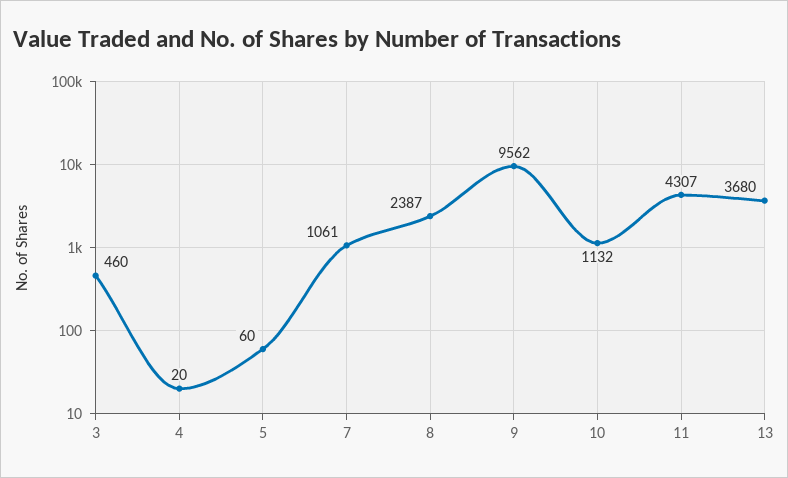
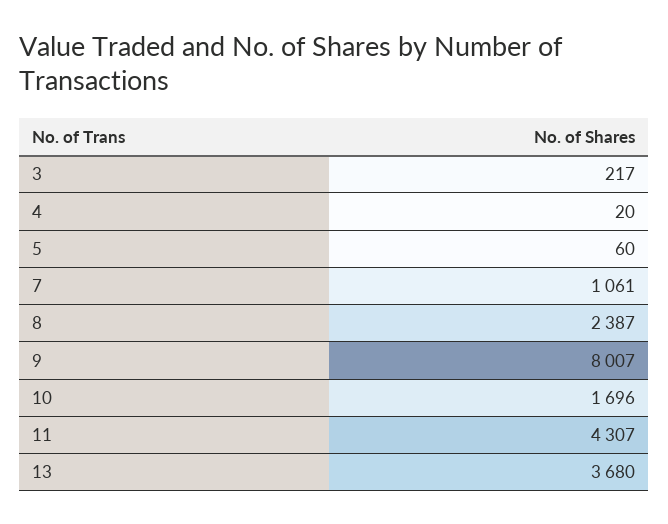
  {
-   "3": 460,
+   "3": 217,
    "4": 20,
    "5": 60,
    "7": 1061,
    "8": 2387,
-   "9": 9562,
+   "9": 8007,
-   "10": 1132,
+   "10": 1696,
    "11": 4307,
    "13": 3680
  }

